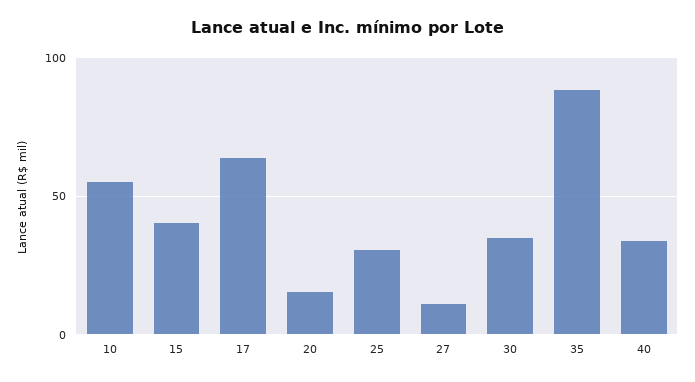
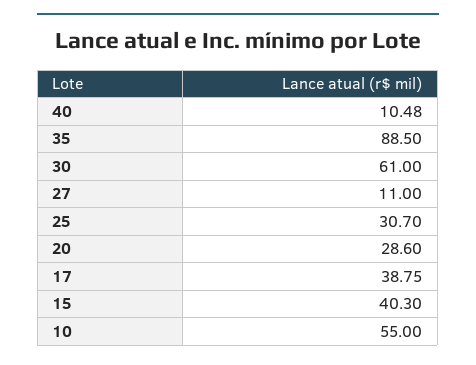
  {
    "10": 55,
    "15": 40.3,
-   "17": 65,
+   "17": 38.75,
-   "20": 15,
+   "20": 28.6,
    "25": 30.7,
    "27": 11,
-   "30": 35,
+   "30": 61,
    "35": 88.5,
-   "40": 35
+   "40": 10.48
  }

